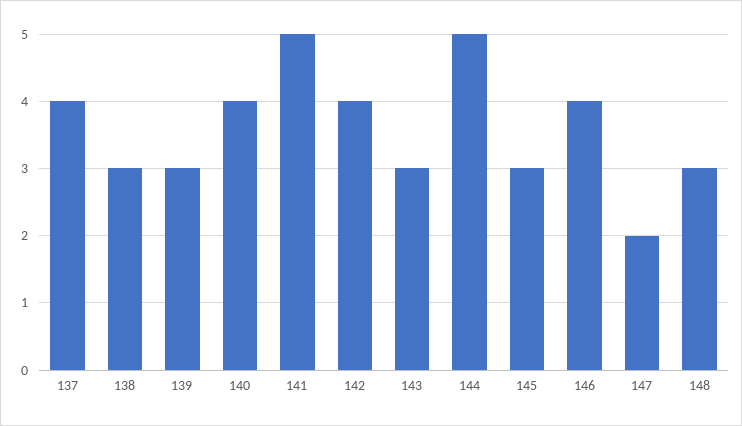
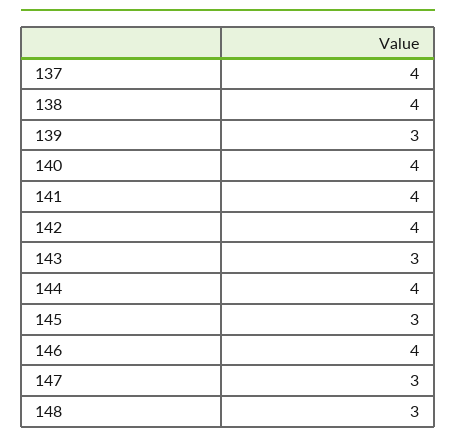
  {
    "137": 4,
-   "138": 3,
+   "138": 4,
    "139": 3,
    "140": 4,
-   "141": 5,
+   "141": 4,
    "142": 4,
    "143": 3,
-   "144": 5,
+   "144": 4,
    "145": 3,
    "146": 4,
-   "147": 2,
+   "147": 3,
    "148": 3
  }

